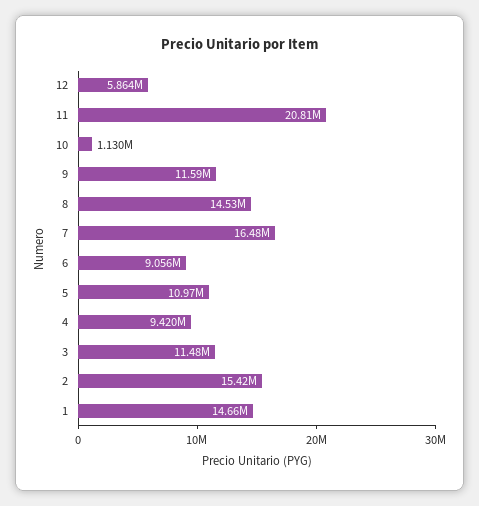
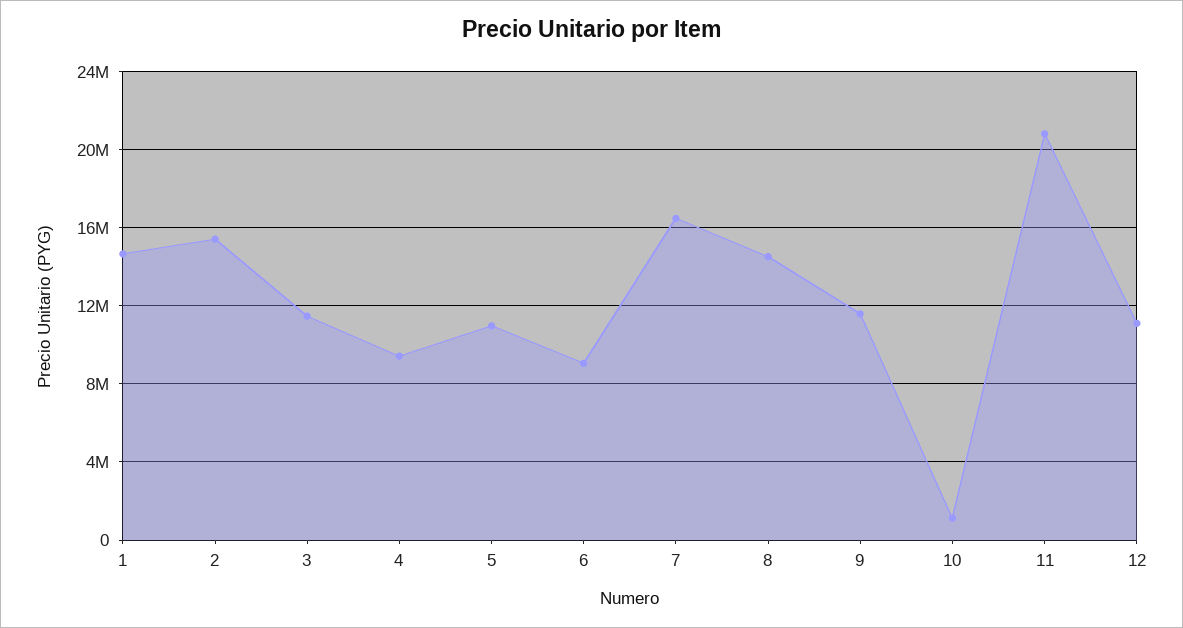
  {
-   "12": 5864000,
+   "12": 11000000,
    "11": 20810000,
    "10": 1130000,
    "9": 11590000,
    "8": 14530000,
    "7": 16480000,
    "6": 9056000,
    "5": 10970000,
    "4": 9420000,
    "3": 11480000,
    "2": 15420000,
    "1": 14660000
  }

